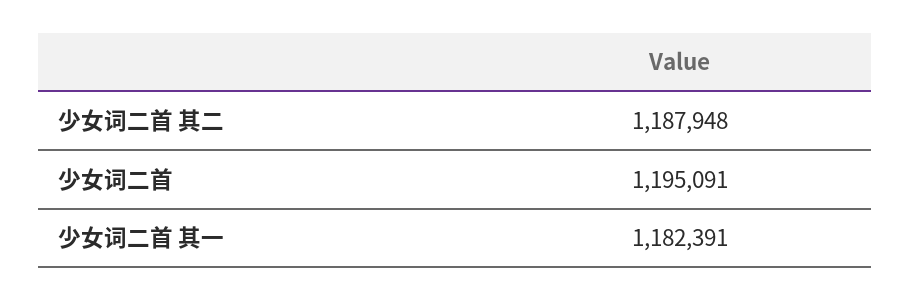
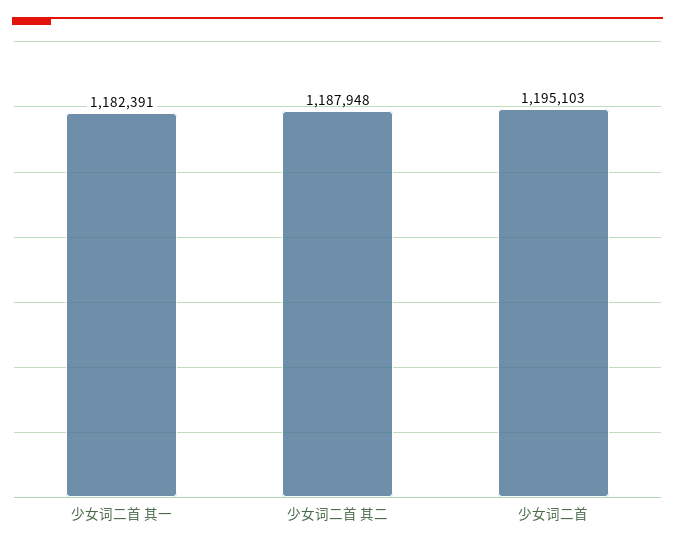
  {
    "少女词二首 其二": 1187948,
-   "少女词二首": 1195091,
+   "少女词二首": 1195103,
    "少女词二首 其一": 1182391
  }

